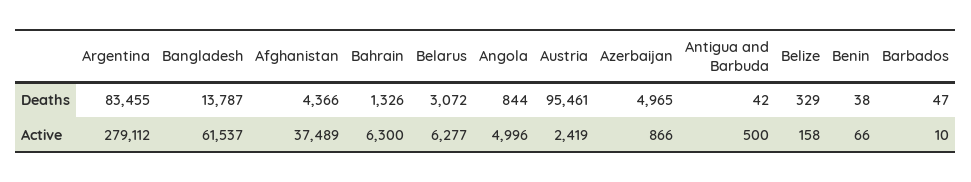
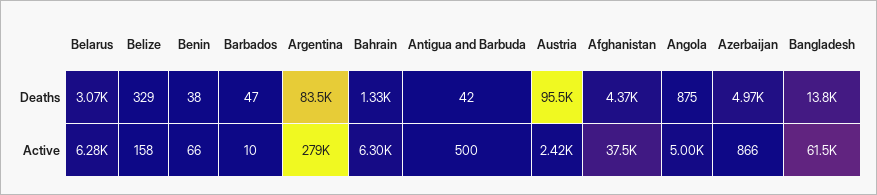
  {
    "Argentina": {
      "Deaths": 83455,
      "Active": 279112
    },
    "Bangladesh": {
      "Deaths": 13787,
      "Active": 61537
    },
    "Afghanistan": {
      "Deaths": 4366,
      "Active": 37489
    },
    "Bahrain": {
      "Deaths": 1326,
      "Active": 6300
    },
    "Belarus": {
      "Deaths": 3072,
      "Active": 6277
    },
    "Angola": {
-     "Deaths": 844,
+     "Deaths": 875,
      "Active": 4996
    },
    "Austria": {
      "Deaths": 95461,
      "Active": 2419
    },
    "Azerbaijan": {
      "Deaths": 4965,
      "Active": 866
    },
    "Antigua and Barbuda": {
      "Deaths": 42,
      "Active": 500
    },
    "Belize": {
      "Deaths": 329,
      "Active": 158
    },
    "Benin": {
      "Deaths": 38,
      "Active": 66
    },
    "Barbados": {
      "Deaths": 47,
      "Active": 10
    }
  }

